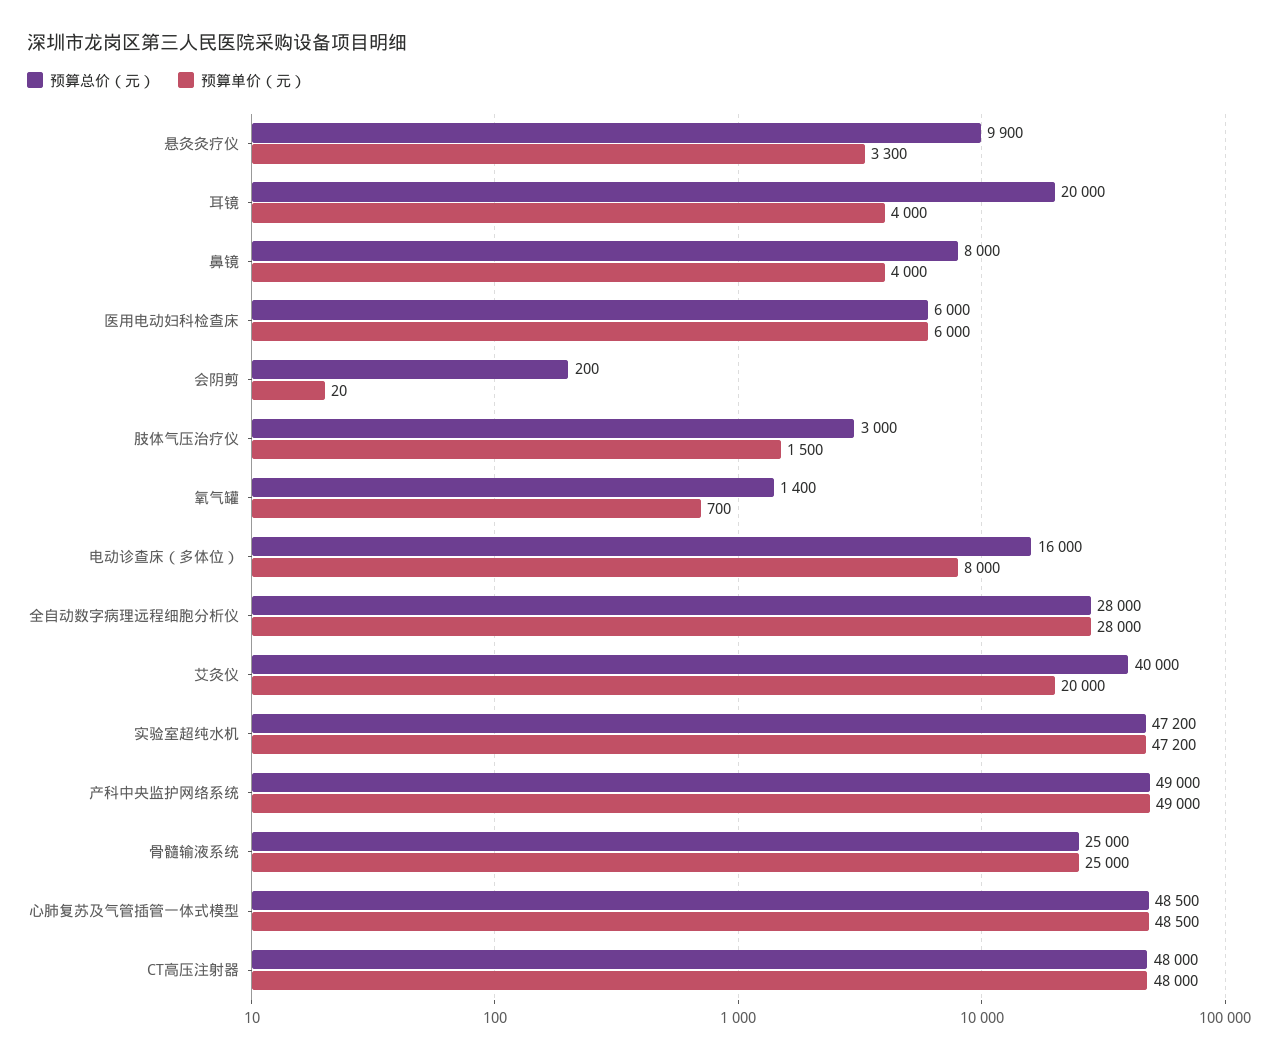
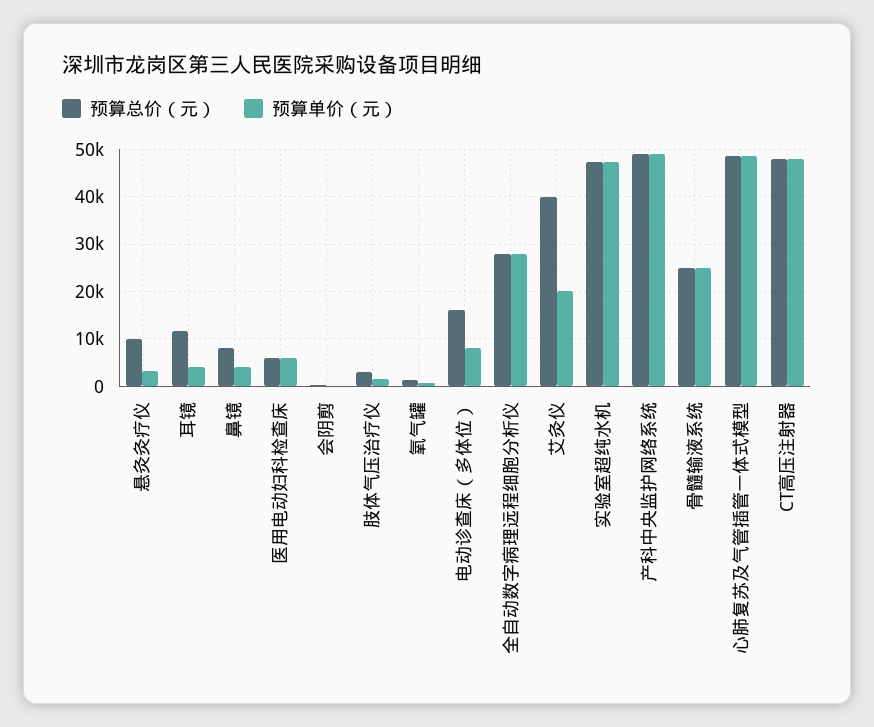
  {
    "预算总价（元）": {
      "悬灸灸疗仪": 9900,
-     "耳镜": 20000,
+     "耳镜": 12000,
      "鼻镜": 8000,
      "医用电动妇科检查床": 6000,
      "会阴剪": 200,
      "肢体气压治疗仪": 3000,
      "氧气罐": 1400,
      "电动诊查床（多体位）": 16000,
      "全自动数字病理远程细胞分析仪": 28000,
      "艾灸仪": 40000,
      "实验室超纯水机": 47200,
      "产科中央监护网络系统": 49000,
      "骨髓输液系统": 25000,
      "心肺复苏及气管插管一体式模型": 48500,
      "CT高压注射器": 48000
    },
    "预算单价（元）": {
      "悬灸灸疗仪": 3300,
      "耳镜": 4000,
      "鼻镜": 4000,
      "医用电动妇科检查床": 6000,
      "会阴剪": 20,
      "肢体气压治疗仪": 1500,
      "氧气罐": 700,
      "电动诊查床（多体位）": 8000,
      "全自动数字病理远程细胞分析仪": 28000,
      "艾灸仪": 20000,
      "实验室超纯水机": 47200,
      "产科中央监护网络系统": 49000,
      "骨髓输液系统": 25000,
      "心肺复苏及气管插管一体式模型": 48500,
      "CT高压注射器": 48000
    }
  }

